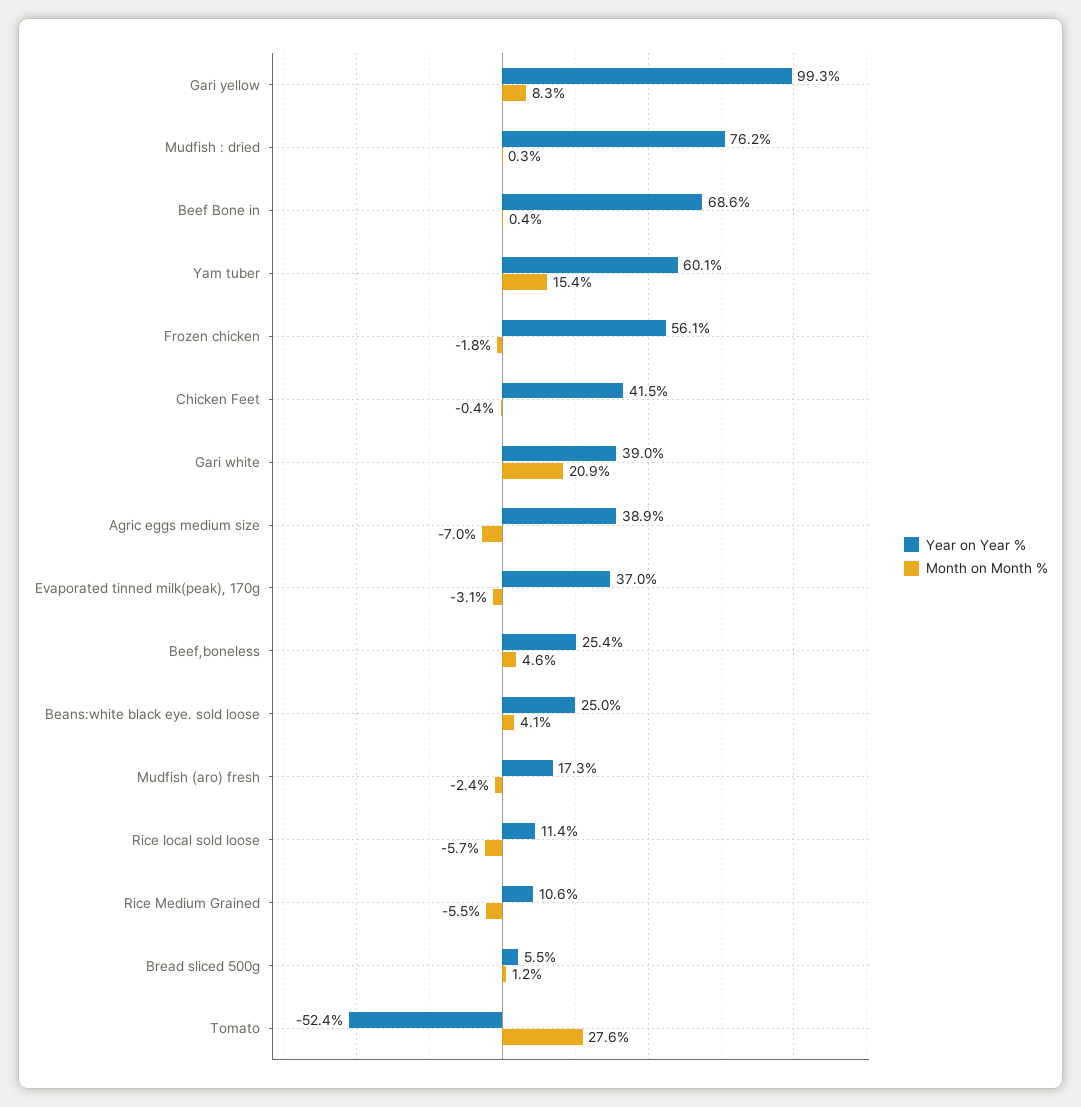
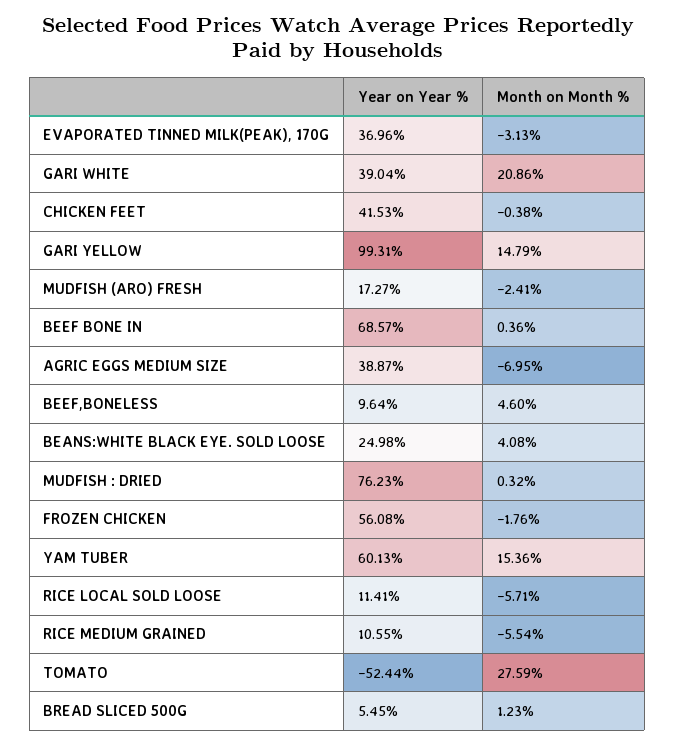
  {
    "Year on Year %": {
      "Gari yellow": 99.31,
      "Mudfish : dried": 76.23,
      "Beef Bone in": 68.57,
      "Yam tuber": 60.13,
      "Frozen chicken": 56.08,
      "Chicken Feet": 41.53,
      "Gari white": 39.04,
      "Agric eggs medium size": 38.87,
      "Evaporated tinned milk(peak), 170g": 36.96,
-     "Beef,boneless": 25.4,
+     "Beef,boneless": 9.64,
      "Beans:white black eye. sold loose": 24.98,
      "Mudfish (aro) fresh": 17.27,
      "Rice local sold loose": 11.41,
      "Rice Medium Grained": 10.55,
      "Bread sliced 500g": 5.45,
      "Tomato": -52.44
    },
    "Month on Month %": {
-     "Gari yellow": 8.3,
+     "Gari yellow": 14.79,
      "Mudfish : dried": 0.32,
      "Beef Bone in": 0.36,
      "Yam tuber": 15.36,
      "Frozen chicken": -1.76,
      "Chicken Feet": -0.38,
      "Gari white": 20.86,
      "Agric eggs medium size": -6.95,
      "Evaporated tinned milk(peak), 170g": -3.13,
      "Beef,boneless": 4.6,
      "Beans:white black eye. sold loose": 4.08,
      "Mudfish (aro) fresh": -2.41,
      "Rice local sold loose": -5.71,
      "Rice Medium Grained": -5.54,
      "Bread sliced 500g": 1.23,
      "Tomato": 27.59
    }
  }

